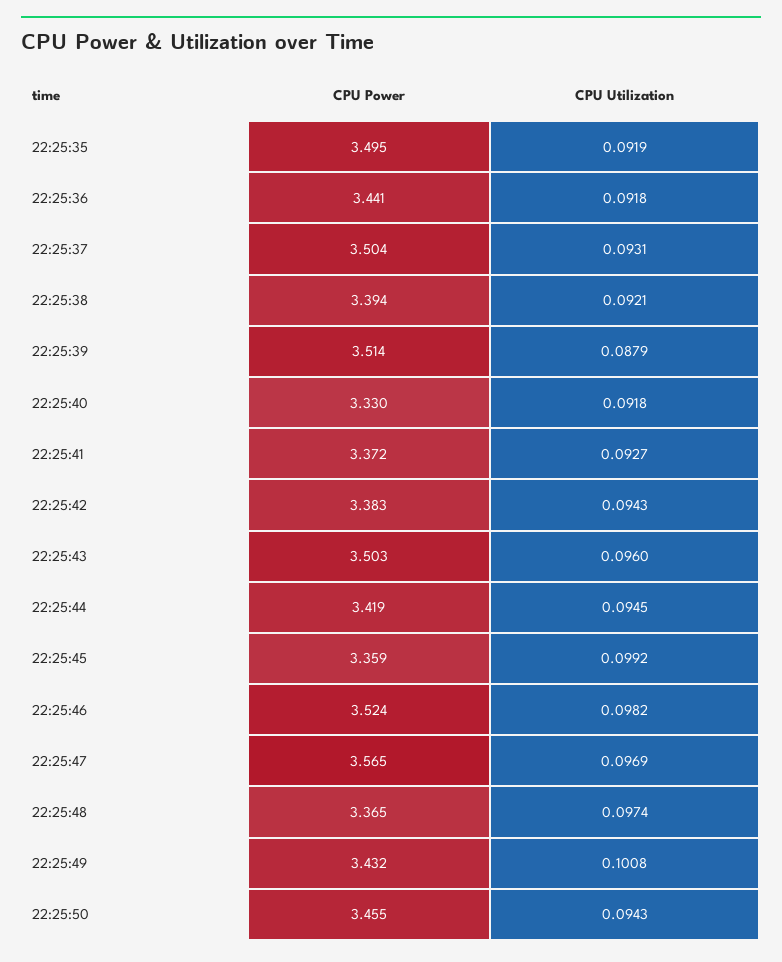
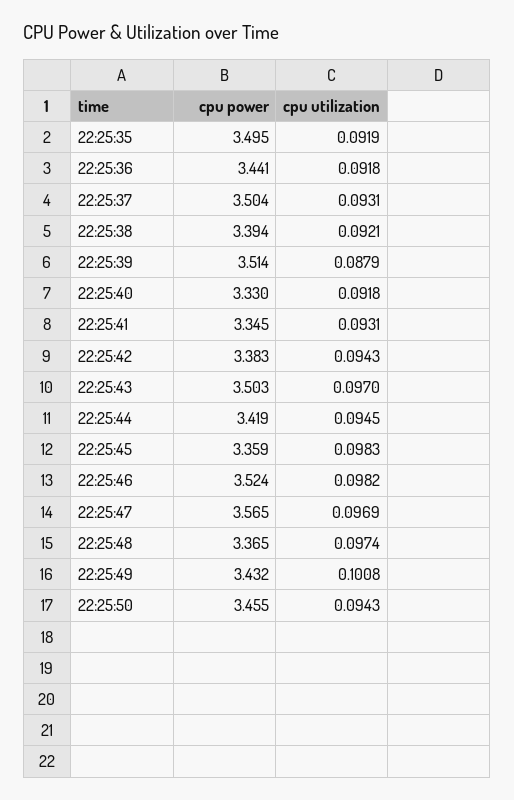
  {
    "CPU Power": {
      "22:25:35": 3.495,
      "22:25:36": 3.441,
      "22:25:37": 3.504,
      "22:25:38": 3.394,
      "22:25:39": 3.514,
      "22:25:40": 3.33,
-     "22:25:41": 3.372,
+     "22:25:41": 3.345,
      "22:25:42": 3.383,
      "22:25:43": 3.503,
      "22:25:44": 3.419,
      "22:25:45": 3.359,
      "22:25:46": 3.524,
      "22:25:47": 3.565,
      "22:25:48": 3.365,
      "22:25:49": 3.432,
      "22:25:50": 3.455
    },
    "CPU Utilization": {
      "22:25:35": 0.0919,
      "22:25:36": 0.0918,
      "22:25:37": 0.0931,
      "22:25:38": 0.0921,
      "22:25:39": 0.0879,
      "22:25:40": 0.0918,
-     "22:25:41": 0.0927,
+     "22:25:41": 0.0931,
      "22:25:42": 0.0943,
-     "22:25:43": 0.096,
+     "22:25:43": 0.097,
      "22:25:44": 0.0945,
-     "22:25:45": 0.0992,
+     "22:25:45": 0.0983,
      "22:25:46": 0.0982,
      "22:25:47": 0.0969,
      "22:25:48": 0.0974,
      "22:25:49": 0.1008,
      "22:25:50": 0.0943
    }
  }

